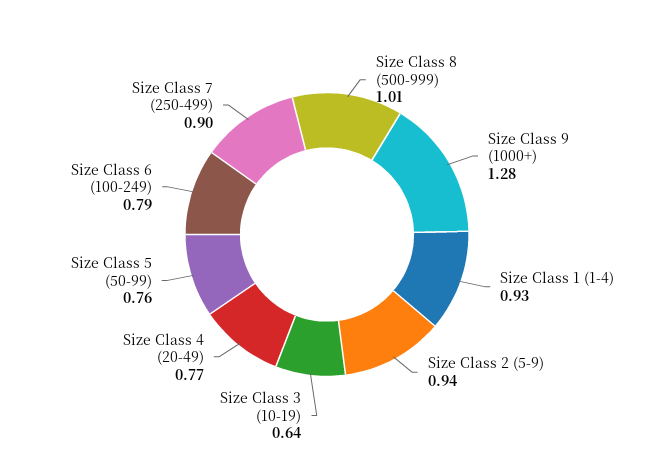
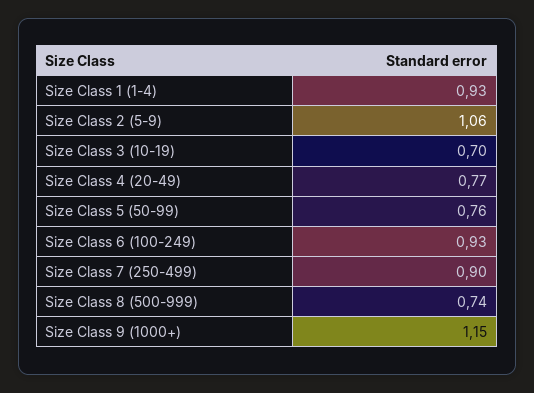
  {
-   "Size Class 8 (500-999)": 1.01,
+   "Size Class 8 (500-999)": 0.74,
-   "Size Class 9 (1000+)": 1.28,
+   "Size Class 9 (1000+)": 1.15,
    "Size Class 1 (1-4)": 0.93,
-   "Size Class 2 (5-9)": 0.94,
+   "Size Class 2 (5-9)": 1.06,
-   "Size Class 3 (10-19)": 0.64,
+   "Size Class 3 (10-19)": 0.7,
    "Size Class 4 (20-49)": 0.77,
    "Size Class 5 (50-99)": 0.76,
-   "Size Class 6 (100-249)": 0.79,
+   "Size Class 6 (100-249)": 0.93,
    "Size Class 7 (250-499)": 0.9
  }

